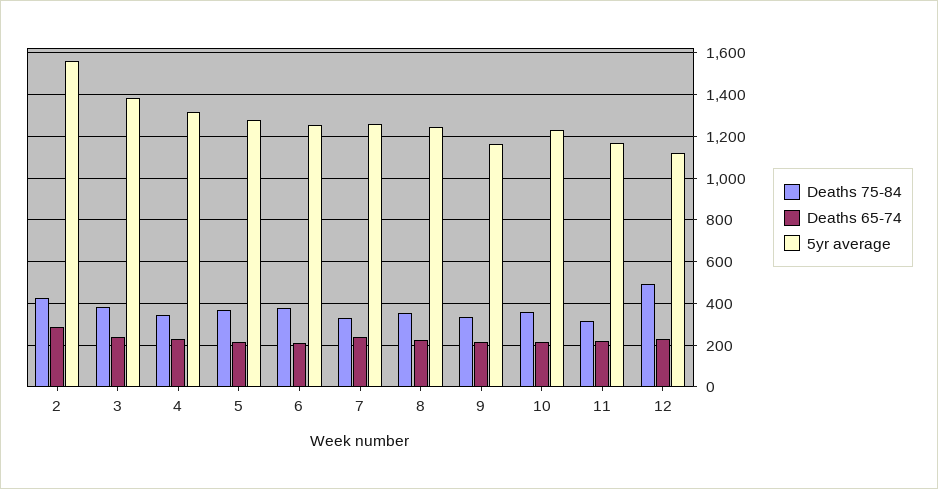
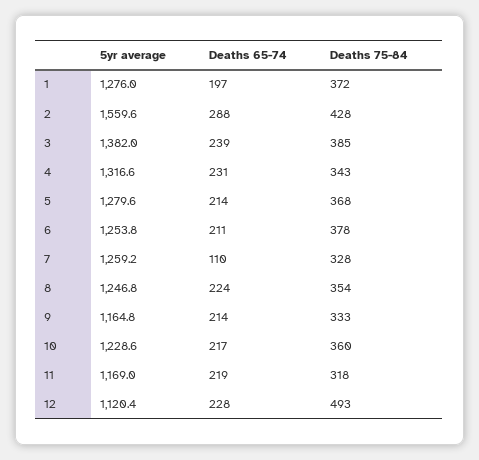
  {
    "Deaths 75-84": {
      "2": 428,
      "3": 385,
      "4": 343,
      "5": 368,
      "6": 378,
      "7": 328,
      "8": 354,
      "9": 333,
      "10": 360,
      "11": 318,
-     "12": 493
+     "12": 493,
+     "1": 372
    },
    "Deaths 65-74": {
      "2": 288,
      "3": 239,
      "4": 231,
      "5": 214,
      "6": 211,
-     "7": 250,
+     "7": 110,
      "8": 224,
      "9": 214,
      "10": 217,
      "11": 219,
-     "12": 228
+     "12": 228,
+     "1": 197
    },
    "5yr average": {
      "2": 1559.6,
      "3": 1382,
      "4": 1316.6,
      "5": 1279.6,
      "6": 1253.8,
      "7": 1259.2,
      "8": 1246.8,
      "9": 1164.8,
      "10": 1228.6,
      "11": 1169,
-     "12": 1120.4
+     "12": 1120.4,
+     "1": 1276
    }
  }

